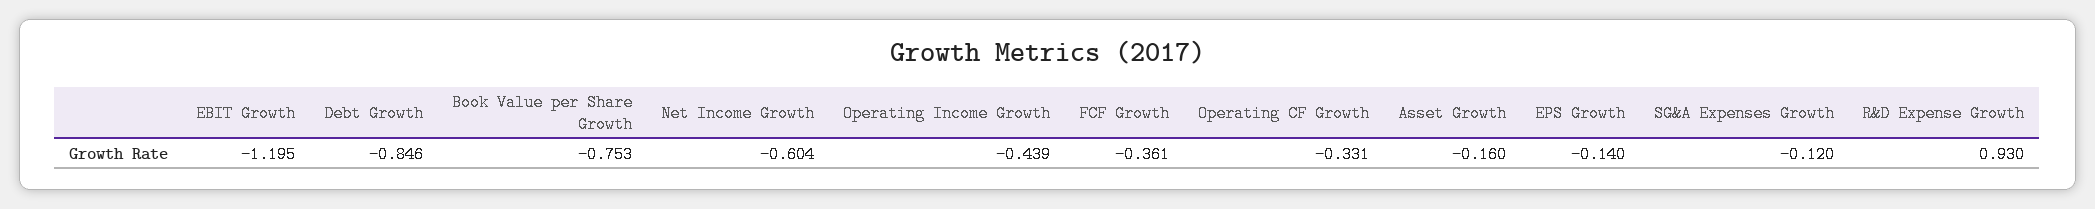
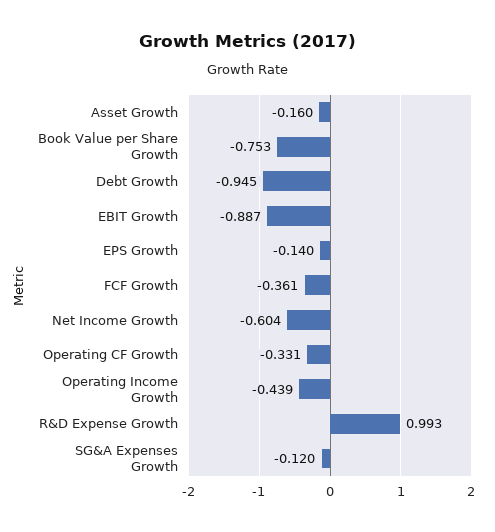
  {
-   "EBIT Growth": -1.195,
+   "EBIT Growth": -0.887,
-   "Debt Growth": -0.846,
+   "Debt Growth": -0.945,
    "Book Value per Share Growth": -0.753,
    "Net Income Growth": -0.604,
    "Operating Income Growth": -0.439,
    "FCF Growth": -0.361,
    "Operating CF Growth": -0.331,
    "Asset Growth": -0.16,
    "EPS Growth": -0.14,
    "SG&A Expenses Growth": -0.12,
-   "R&D Expense Growth": 0.93
+   "R&D Expense Growth": 0.993
  }

